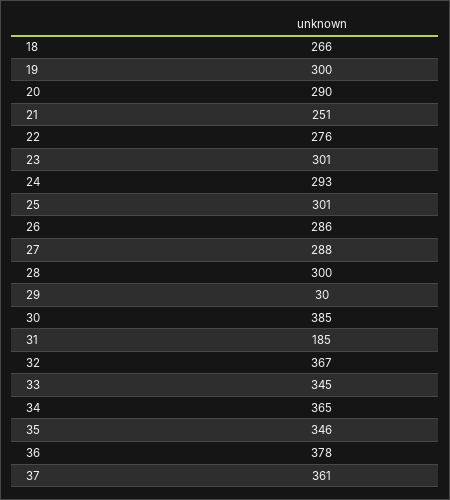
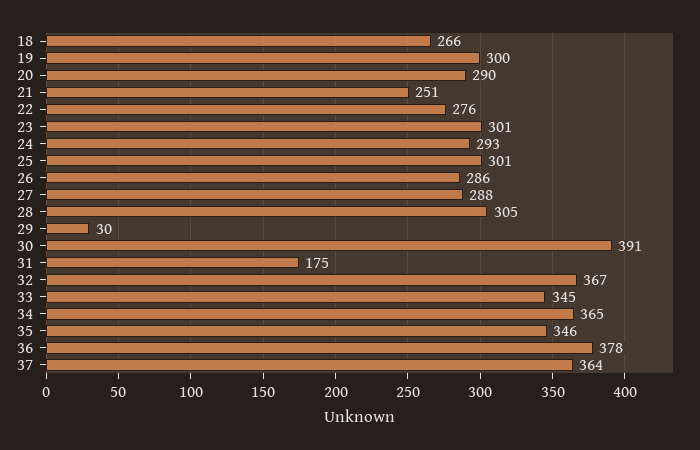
  {
    "18": 266,
    "19": 300,
    "20": 290,
    "21": 251,
    "22": 276,
    "23": 301,
    "24": 293,
    "25": 301,
    "26": 286,
    "27": 288,
-   "28": 300,
+   "28": 305,
    "29": 30,
-   "30": 385,
+   "30": 391,
-   "31": 185,
+   "31": 175,
    "32": 367,
    "33": 345,
    "34": 365,
    "35": 346,
    "36": 378,
-   "37": 361
+   "37": 364
  }

